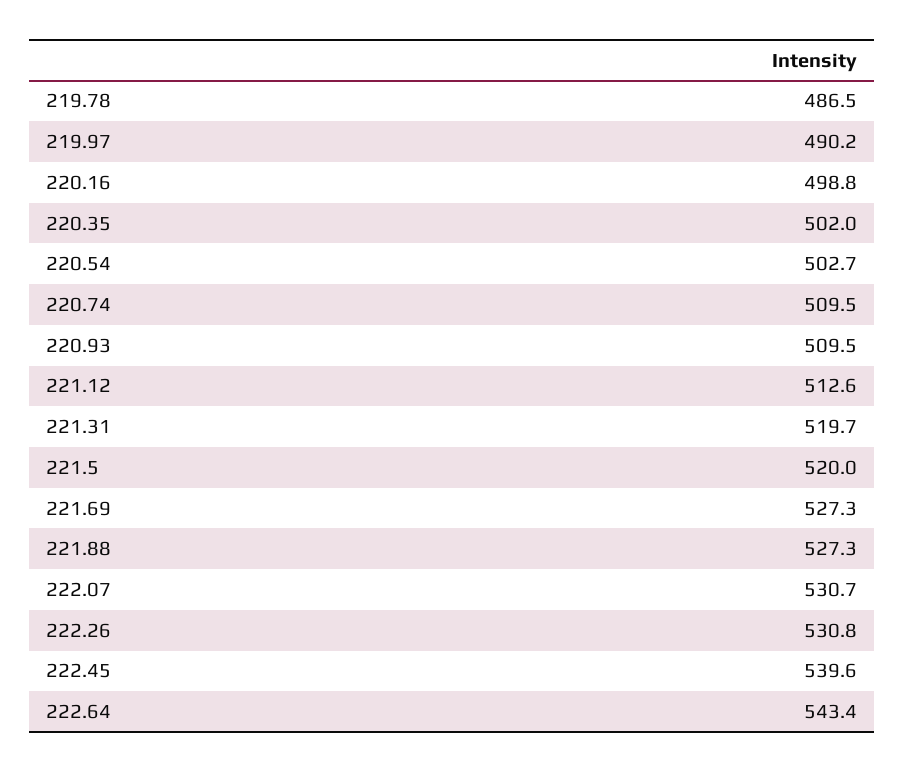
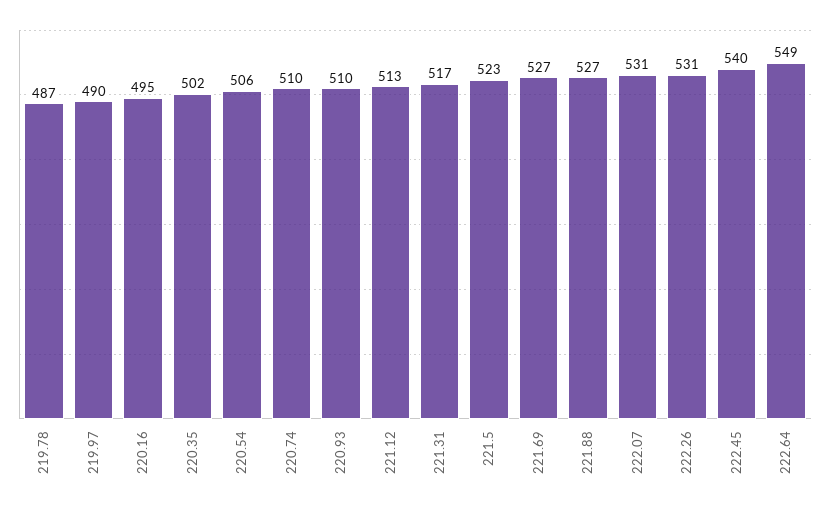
  {
    "219.78": 486.5,
    "219.97": 490.2,
-   "220.16": 498.8,
+   "220.16": 495,
    "220.35": 502,
-   "220.54": 502.7,
+   "220.54": 506,
    "220.74": 509.5,
    "220.93": 509.5,
    "221.12": 512.6,
-   "221.31": 519.7,
+   "221.31": 517,
-   "221.5": 520,
+   "221.5": 523,
    "221.69": 527.3,
    "221.88": 527.3,
    "222.07": 530.7,
    "222.26": 530.8,
    "222.45": 539.6,
-   "222.64": 543.4
+   "222.64": 549
  }

